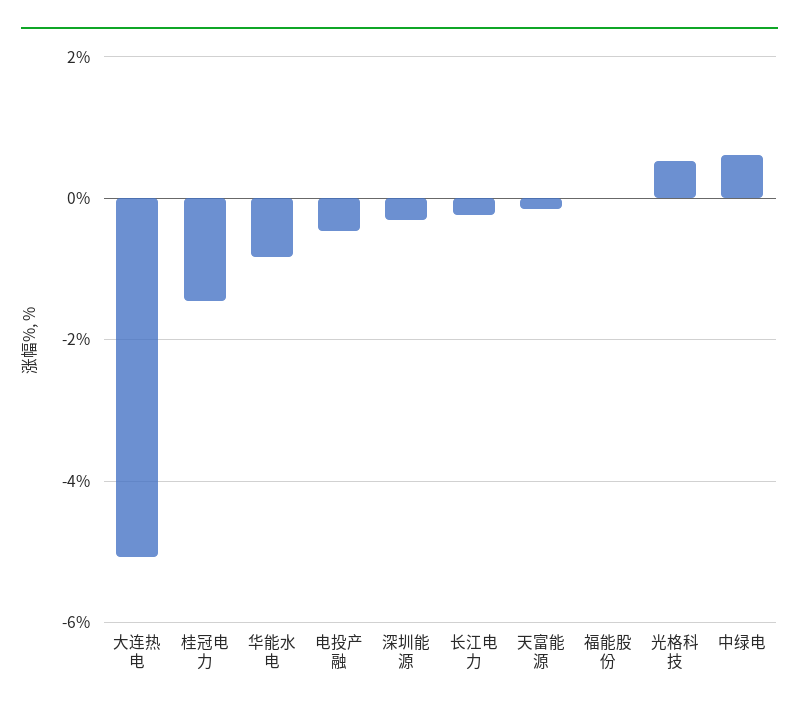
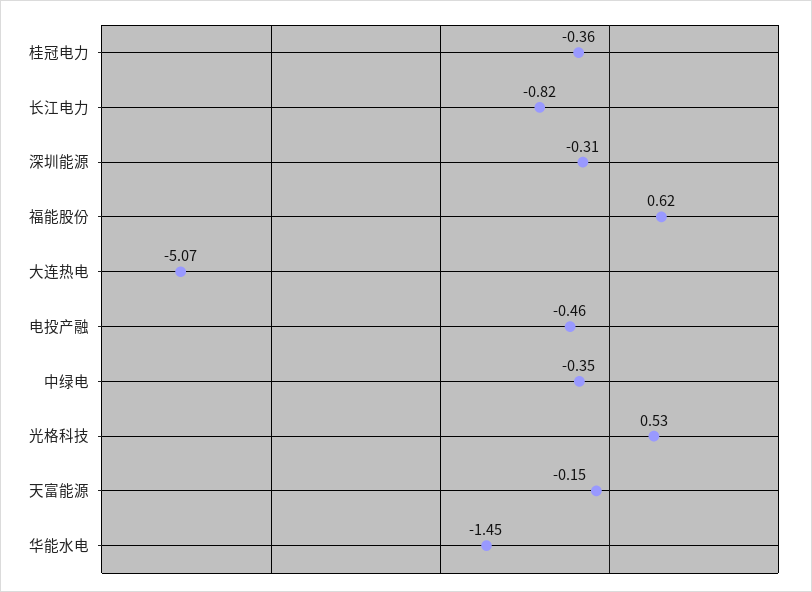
  {
    "大连热电": -5.07,
-   "桂冠电力": -1.4,
+   "桂冠电力": -0.36,
-   "华能水电": -0.8,
+   "华能水电": -1.45,
    "电投产融": -0.46,
    "深圳能源": -0.31,
-   "长江电力": -0.2,
+   "长江电力": -0.82,
    "天富能源": -0.15,
-   "福能股份": 0,
+   "福能股份": 0.62,
    "光格科技": 0.53,
-   "中绿电": 0.6
+   "中绿电": -0.35
  }

